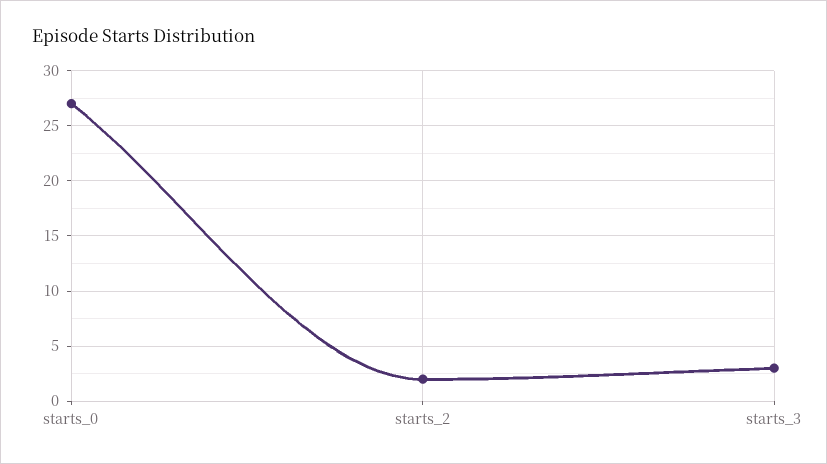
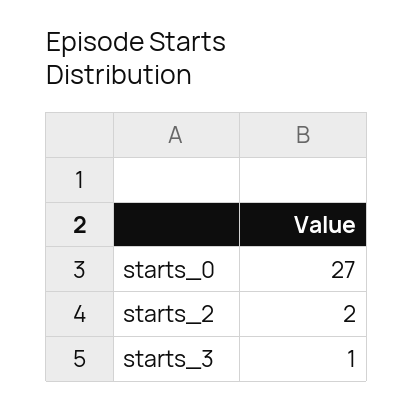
  {
    "starts_0": 27,
    "starts_2": 2,
-   "starts_3": 3
+   "starts_3": 1
  }

